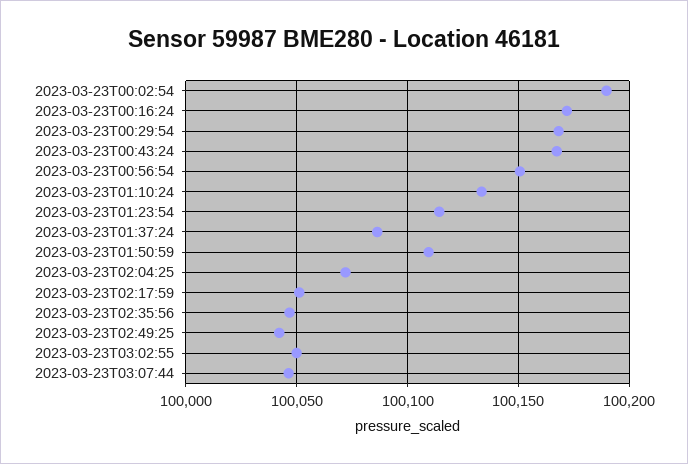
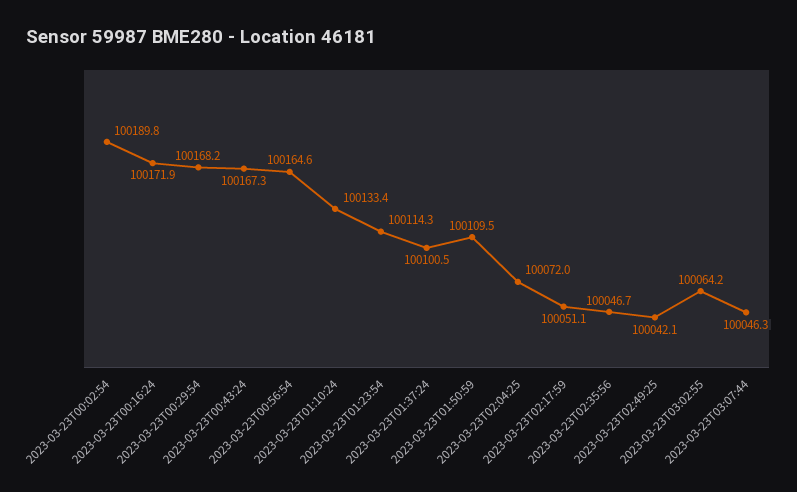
  {
    "2023-03-23T00:02:54": 100189.8,
    "2023-03-23T00:16:24": 100171.9,
    "2023-03-23T00:29:54": 100168.2,
    "2023-03-23T00:43:24": 100167.3,
-   "2023-03-23T00:56:54": 100150,
+   "2023-03-23T00:56:54": 100164.6,
    "2023-03-23T01:10:24": 100133.4,
    "2023-03-23T01:23:54": 100114.3,
-   "2023-03-23T01:37:24": 100085,
+   "2023-03-23T01:37:24": 100100.5,
    "2023-03-23T01:50:59": 100109.5,
    "2023-03-23T02:04:25": 100072,
    "2023-03-23T02:17:59": 100051.1,
    "2023-03-23T02:35:56": 100046.7,
    "2023-03-23T02:49:25": 100042.1,
-   "2023-03-23T03:02:55": 100050,
+   "2023-03-23T03:02:55": 100064.2,
    "2023-03-23T03:07:44": 100046.3
  }

